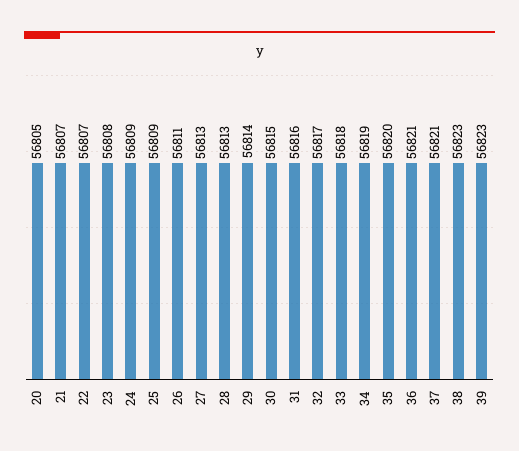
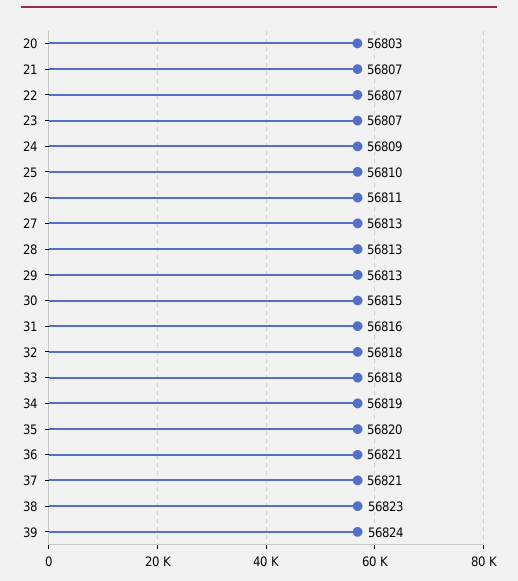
  {
-   "20": 56805,
+   "20": 56803,
    "21": 56807,
    "22": 56807,
-   "23": 56808,
+   "23": 56807,
    "24": 56809,
-   "25": 56809,
+   "25": 56810,
    "26": 56811,
    "27": 56813,
    "28": 56813,
-   "29": 56814,
+   "29": 56813,
    "30": 56815,
    "31": 56816,
-   "32": 56817,
+   "32": 56818,
    "33": 56818,
    "34": 56819,
    "35": 56820,
    "36": 56821,
    "37": 56821,
    "38": 56823,
-   "39": 56823
+   "39": 56824
  }

